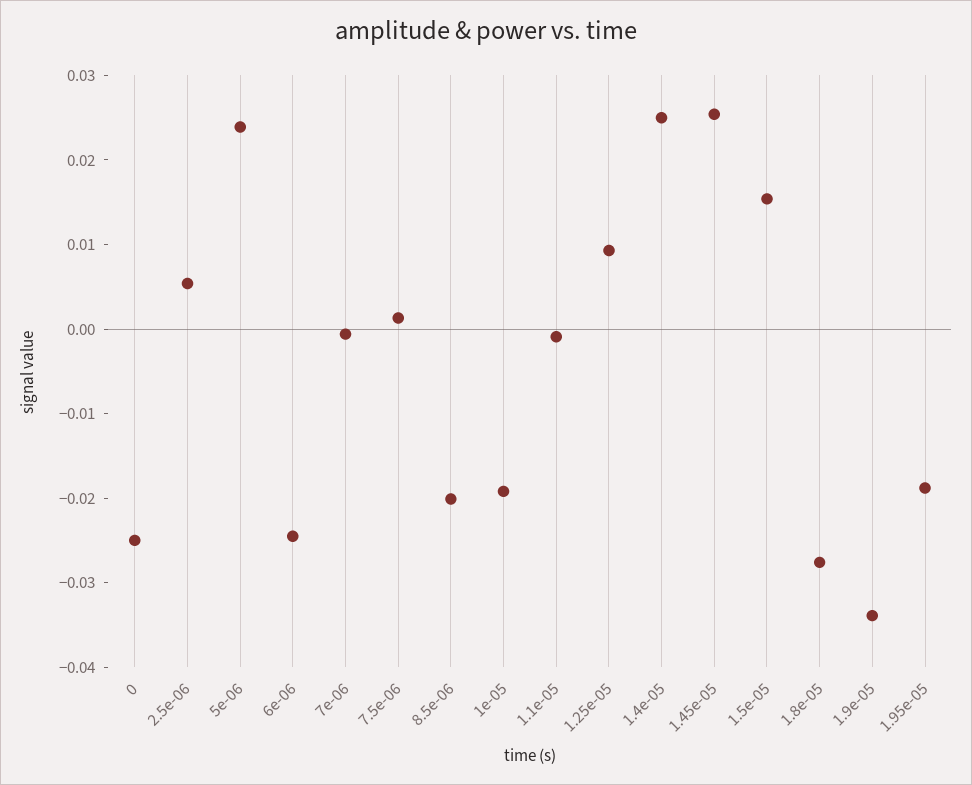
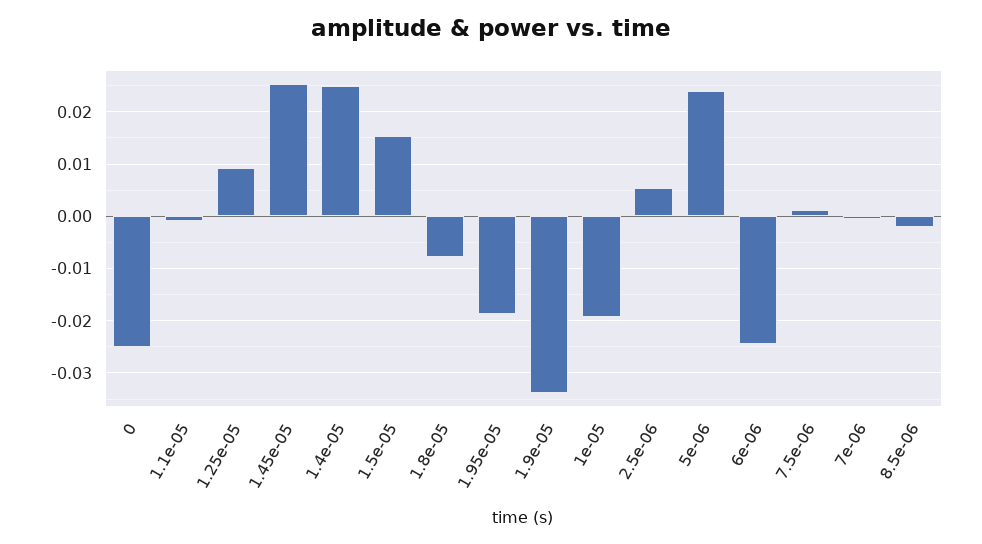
  {
    "0": -0.026,
    "2.5e-06": 0.006,
    "5e-06": 0.024,
    "6e-06": -0.024,
    "7e-06": 0,
    "7.5e-06": 0.002,
-   "8.5e-06": -0.02,
+   "8.5e-06": -0.002,
    "1e-05": -0.02,
    "1.1e-05": 0,
    "1.25e-05": 0.01,
    "1.4e-05": 0.026,
    "1.45e-05": 0.026,
    "1.5e-05": 0.016,
-   "1.8e-05": -0.028,
+   "1.8e-05": -0.008,
    "1.9e-05": -0.034,
    "1.95e-05": -0.018
  }

